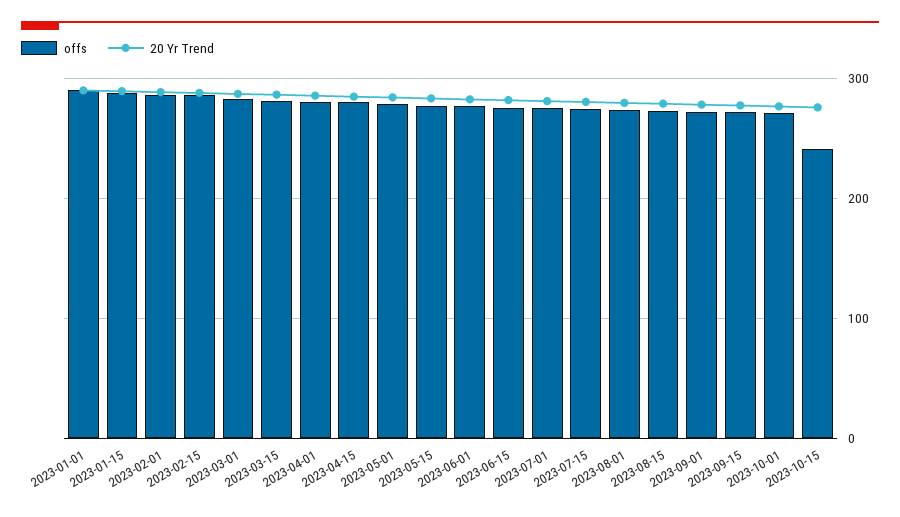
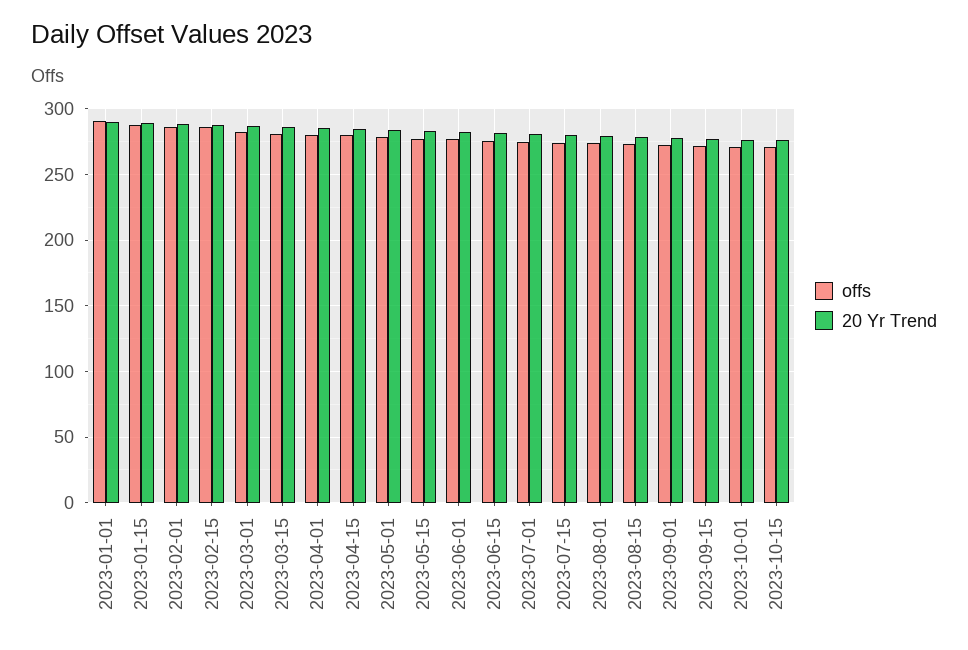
  {
    "offs": {
      "2023-01-01": 290,
      "2023-01-15": 290,
      "2023-02-01": 285,
      "2023-02-15": 285,
      "2023-03-01": 280,
      "2023-03-15": 280,
      "2023-04-01": 280,
      "2023-04-15": 280,
      "2023-05-01": 280,
      "2023-05-15": 275,
      "2023-06-01": 275,
      "2023-06-15": 275,
      "2023-07-01": 275,
      "2023-07-15": 275,
      "2023-08-01": 275,
      "2023-08-15": 275,
      "2023-09-01": 270,
      "2023-09-15": 270,
      "2023-10-01": 270,
-     "2023-10-15": 240
+     "2023-10-15": 270
    },
    "20 Yr Trend": {
      "2023-01-01": 290,
      "2023-01-15": 290,
      "2023-02-01": 290,
      "2023-02-15": 290,
      "2023-03-01": 285,
      "2023-03-15": 285,
      "2023-04-01": 285,
      "2023-04-15": 285,
      "2023-05-01": 285,
      "2023-05-15": 285,
      "2023-06-01": 285,
      "2023-06-15": 280,
      "2023-07-01": 280,
      "2023-07-15": 280,
      "2023-08-01": 280,
      "2023-08-15": 280,
      "2023-09-01": 280,
      "2023-09-15": 275,
      "2023-10-01": 275,
      "2023-10-15": 275
    }
  }

